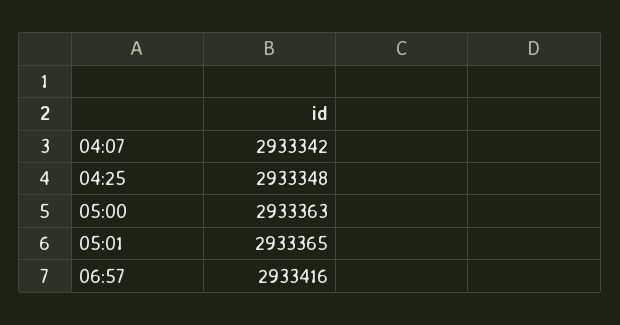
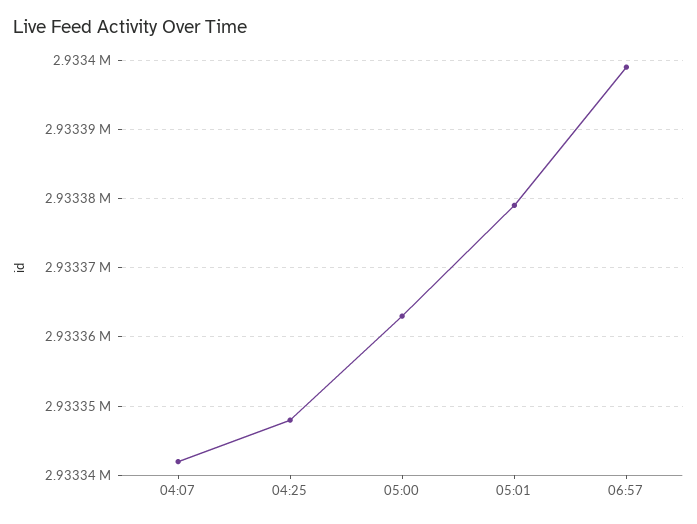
  {
    "04:07": 2933342,
    "04:25": 2933348,
    "05:00": 2933363,
-   "05:01": 2933365,
+   "05:01": 2933379,
-   "06:57": 2933416
+   "06:57": 2933399
  }

